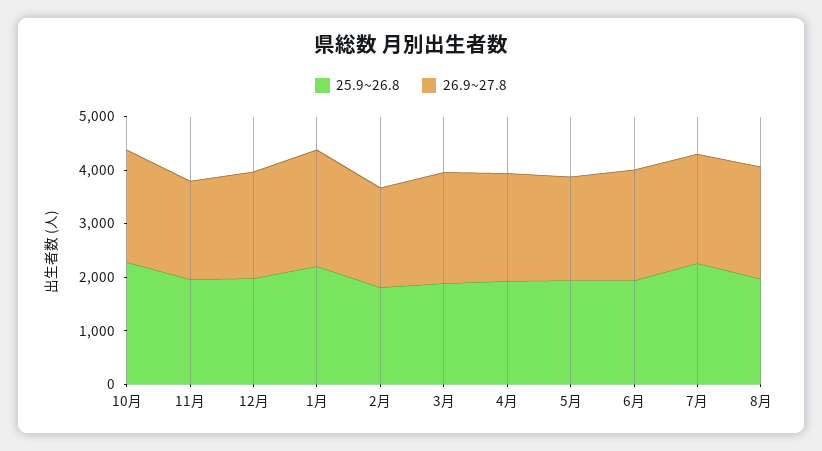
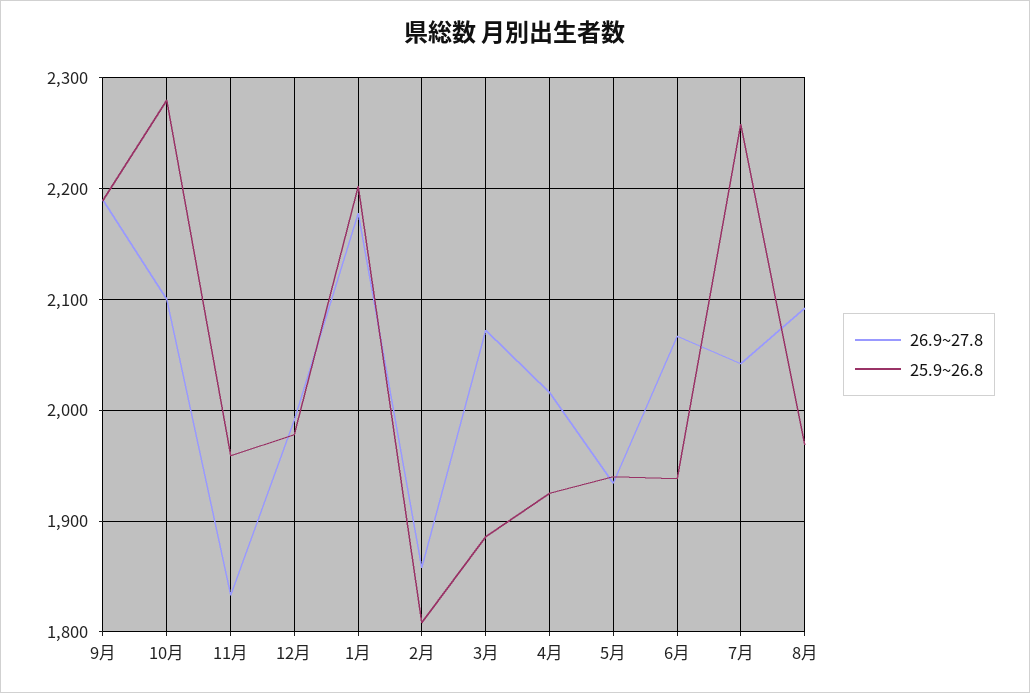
  {
    "25.9~26.8": {
      "10月": 2280,
      "11月": 1960,
      "12月": 1980,
      "1月": 2200,
      "2月": 1810,
      "3月": 1890,
      "4月": 1930,
      "5月": 1940,
      "6月": 1940,
      "7月": 2260,
-     "8月": 1970
+     "8月": 1970,
+     "9月": 2190
    },
    "26.9~27.8": {
      "10月": 2100,
      "11月": 1830,
      "12月": 1990,
      "1月": 2180,
      "2月": 1860,
      "3月": 2070,
      "4月": 2020,
      "5月": 1930,
      "6月": 2070,
      "7月": 2040,
-     "8月": 2090
+     "8月": 2090,
+     "9月": 2190
    }
  }

